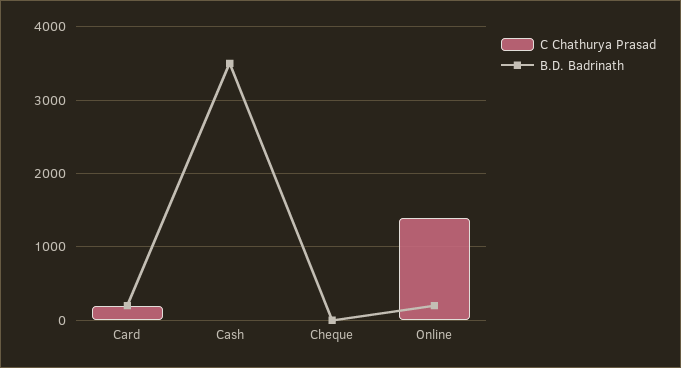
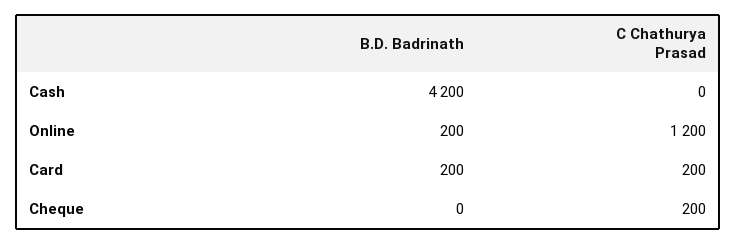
  {
    "C Chathurya Prasad": {
      "Card": 200,
      "Cash": 0,
-     "Cheque": 0,
+     "Cheque": 200,
-     "Online": 1400
+     "Online": 1200
    },
    "B.D. Badrinath": {
      "Card": 200,
-     "Cash": 3500,
+     "Cash": 4200,
      "Cheque": 0,
      "Online": 200
    }
  }

